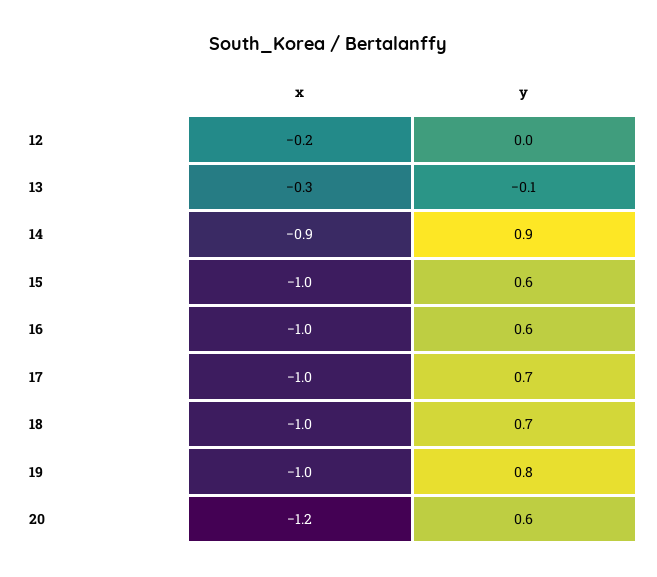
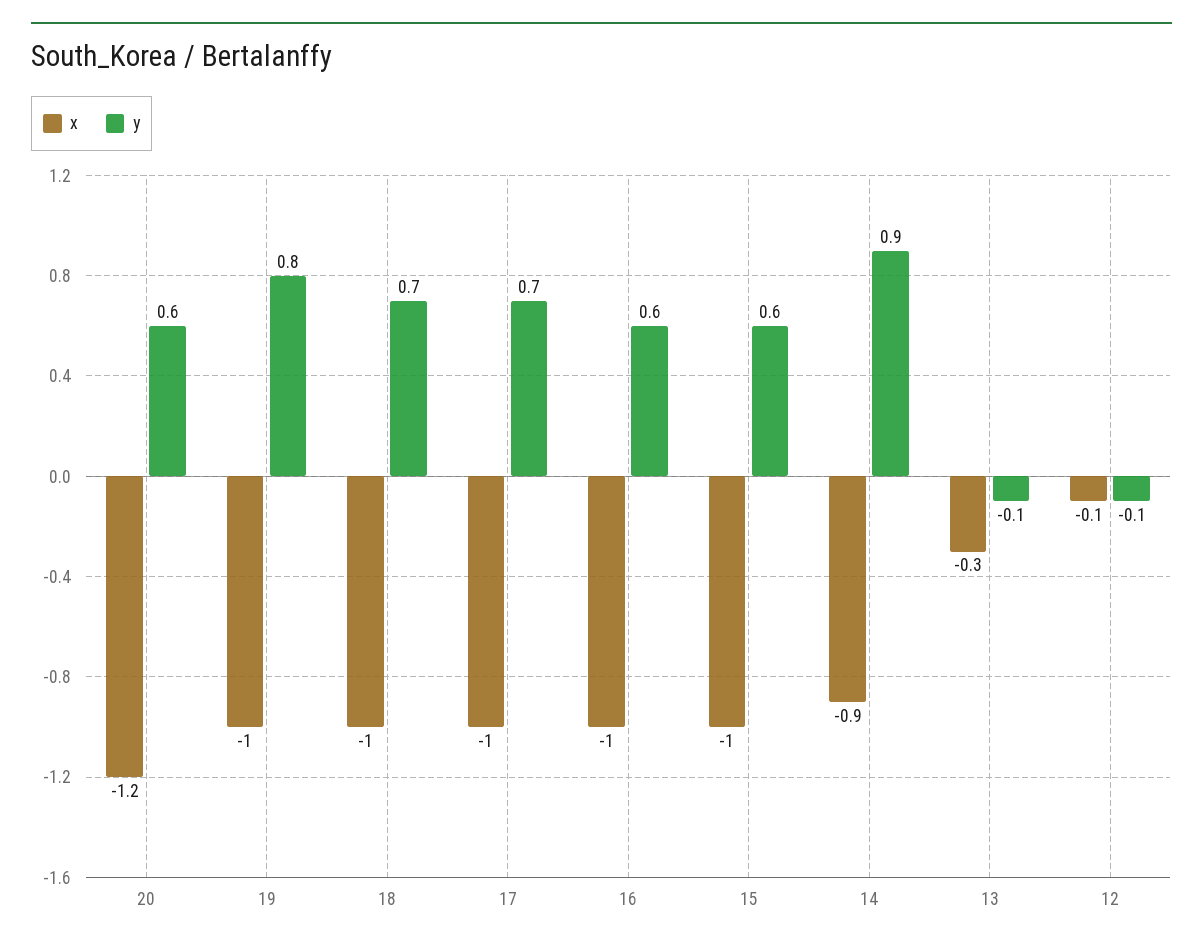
  {
    "x": {
-     "12": -0.2,
+     "12": -0.1,
      "13": -0.3,
      "14": -0.9,
      "15": -1,
      "16": -1,
      "17": -1,
      "18": -1,
      "19": -1,
      "20": -1.2
    },
    "y": {
-     "12": 0,
+     "12": -0.1,
      "13": -0.1,
      "14": 0.9,
      "15": 0.6,
      "16": 0.6,
      "17": 0.7,
      "18": 0.7,
      "19": 0.8,
      "20": 0.6
    }
  }

